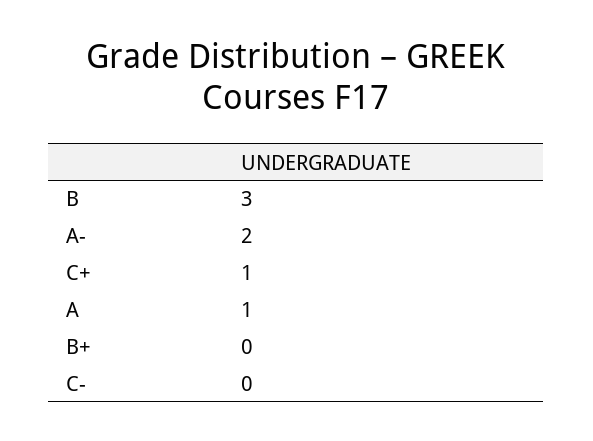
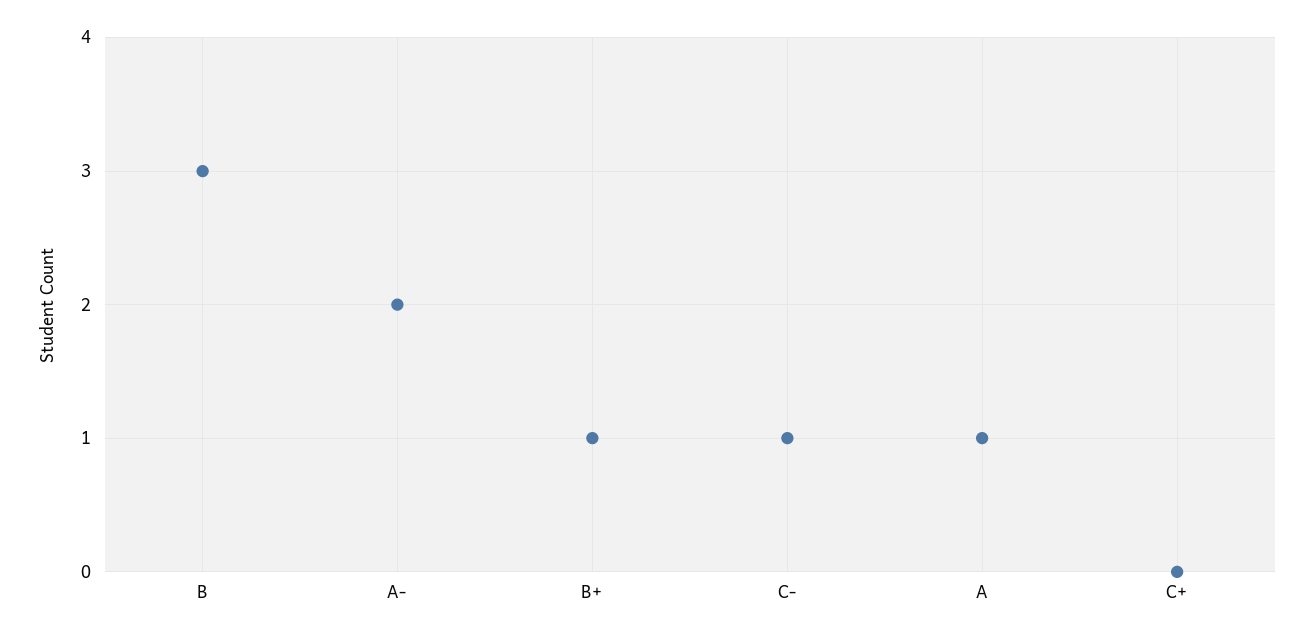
  {
    "B": 3,
    "A-": 2,
-   "C+": 1,
+   "C+": 0,
    "A": 1,
-   "B+": 0,
+   "B+": 1,
-   "C-": 0
+   "C-": 1
  }

